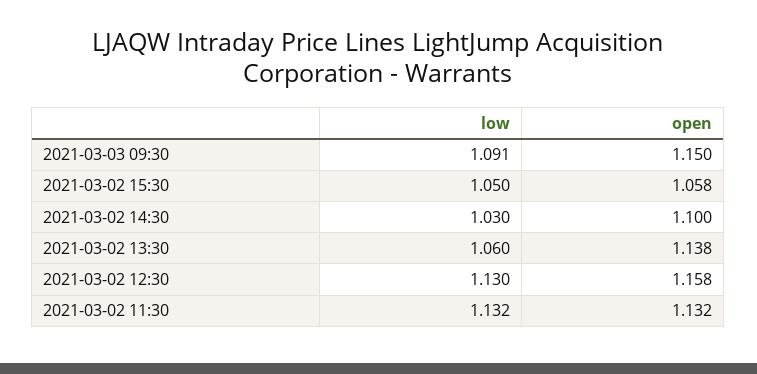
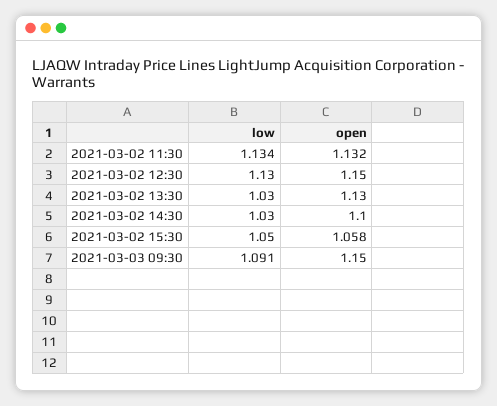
  {
    "low": {
      "2021-03-03 09:30": 1.091,
      "2021-03-02 15:30": 1.05,
      "2021-03-02 14:30": 1.03,
-     "2021-03-02 13:30": 1.06,
+     "2021-03-02 13:30": 1.03,
      "2021-03-02 12:30": 1.13,
-     "2021-03-02 11:30": 1.132
+     "2021-03-02 11:30": 1.134
    },
    "open": {
      "2021-03-03 09:30": 1.15,
      "2021-03-02 15:30": 1.058,
      "2021-03-02 14:30": 1.1,
-     "2021-03-02 13:30": 1.138,
+     "2021-03-02 13:30": 1.13,
-     "2021-03-02 12:30": 1.158,
+     "2021-03-02 12:30": 1.15,
      "2021-03-02 11:30": 1.132
    }
  }

